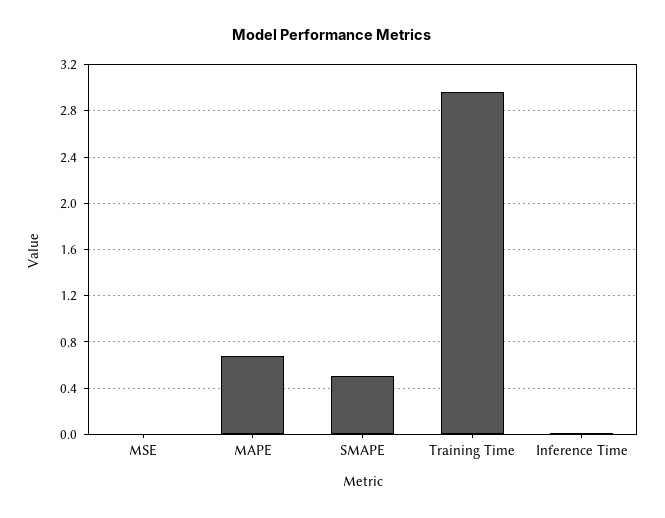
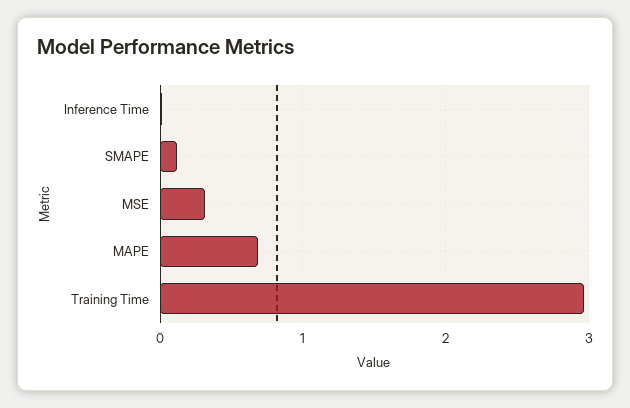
  {
-   "MSE": 0,
+   "MSE": 0.3,
    "MAPE": 0.7,
-   "SMAPE": 0.5,
+   "SMAPE": 0.1,
    "Training Time": 3,
    "Inference Time": 0
  }

